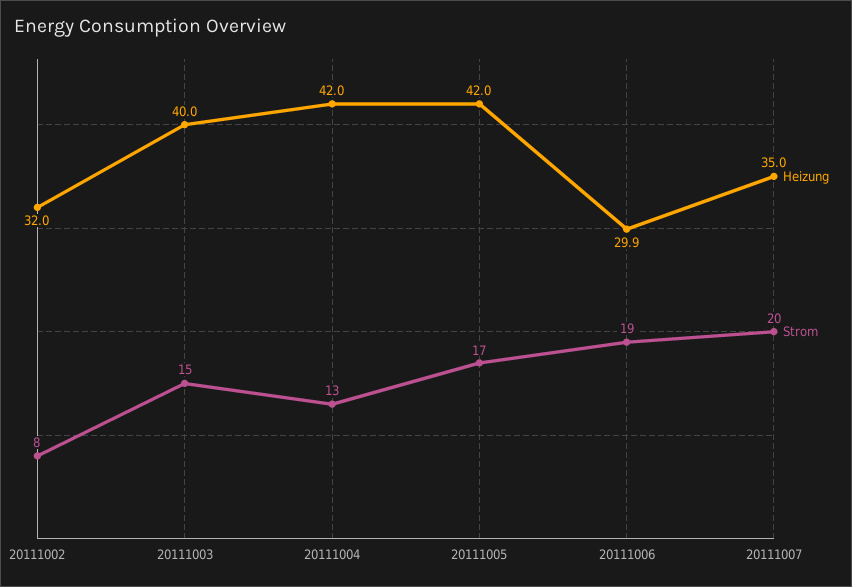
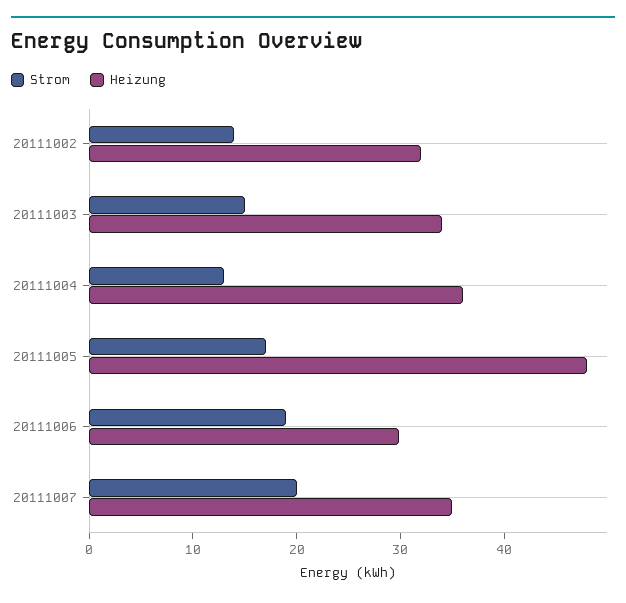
  {
    "Heizung": {
      "20111002": 32,
-     "20111003": 40,
+     "20111003": 34,
-     "20111004": 42,
+     "20111004": 36,
-     "20111005": 42,
+     "20111005": 48,
      "20111006": 29.9,
      "20111007": 35
    },
    "Strom": {
-     "20111002": 8,
+     "20111002": 14,
      "20111003": 15,
      "20111004": 13,
      "20111005": 17,
      "20111006": 19,
      "20111007": 20
    }
  }

